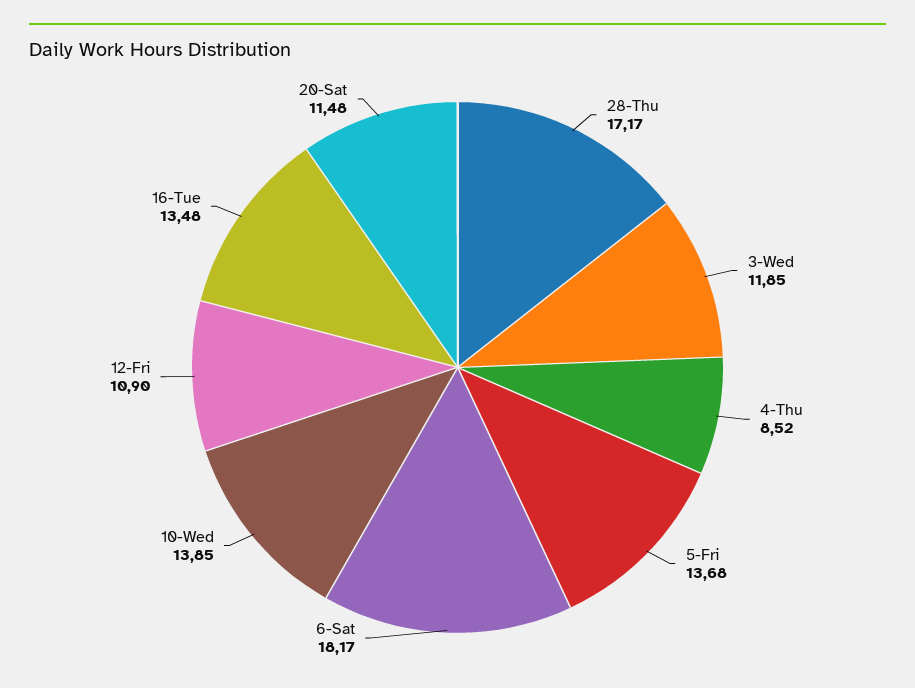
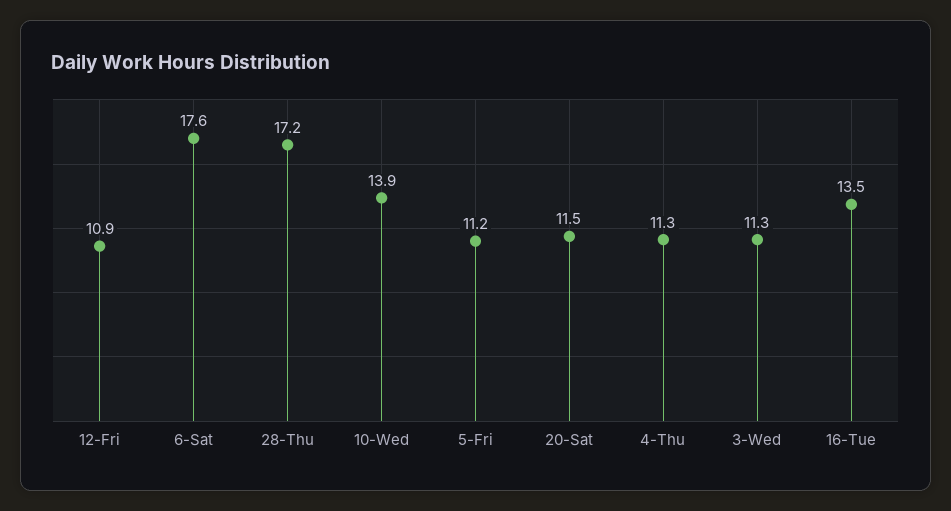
  {
    "28-Thu": 17.17,
-   "3-Wed": 11.85,
+   "3-Wed": 11.3,
-   "4-Thu": 8.52,
+   "4-Thu": 11.3,
-   "5-Fri": 13.68,
+   "5-Fri": 11.2,
-   "6-Sat": 18.17,
+   "6-Sat": 17.6,
    "10-Wed": 13.85,
    "12-Fri": 10.9,
    "16-Tue": 13.48,
    "20-Sat": 11.48
  }

